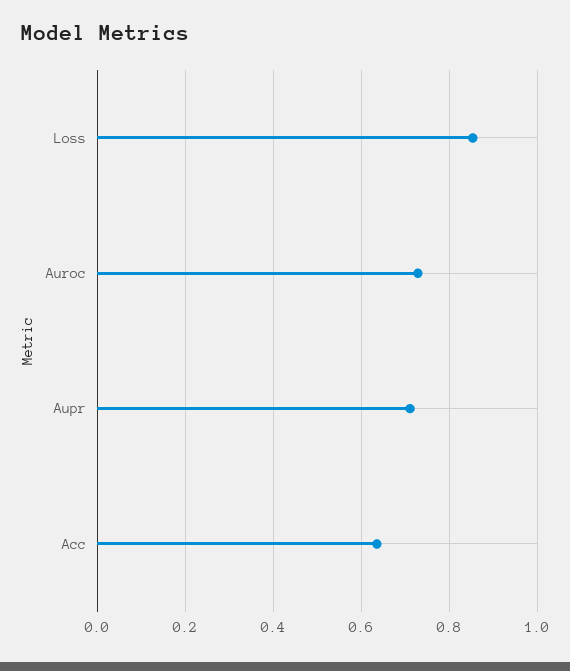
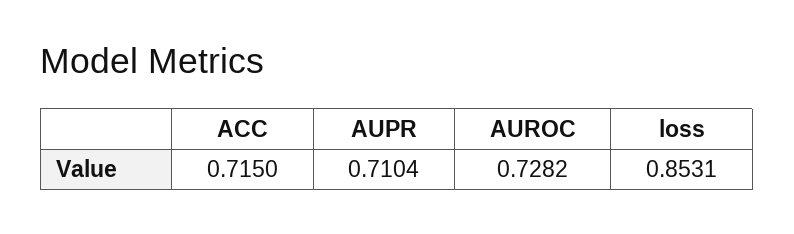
  {
    "Loss": 0.8531,
    "Auroc": 0.7282,
    "Aupr": 0.7104,
-   "Acc": 0.64
+   "Acc": 0.715
  }

